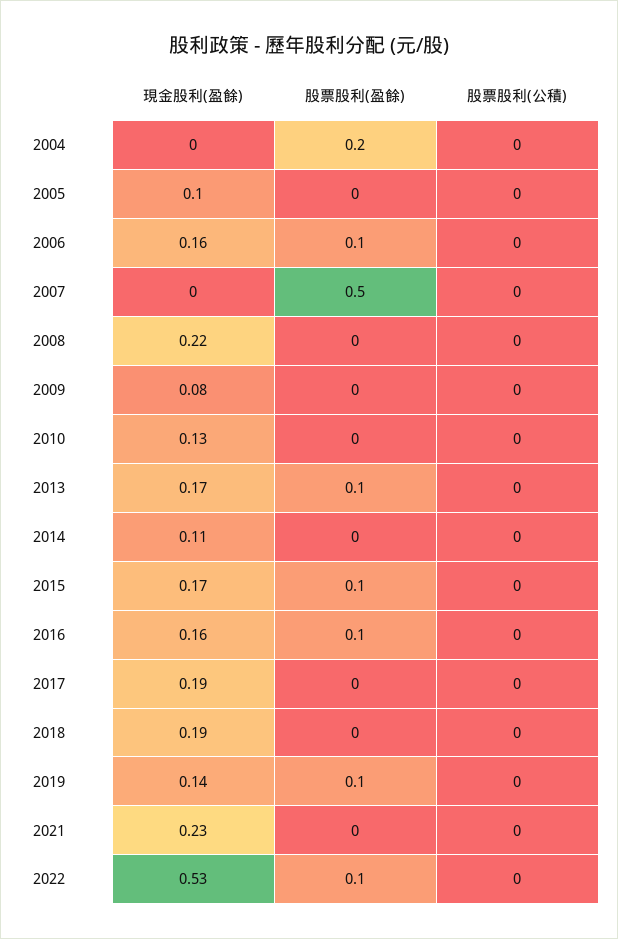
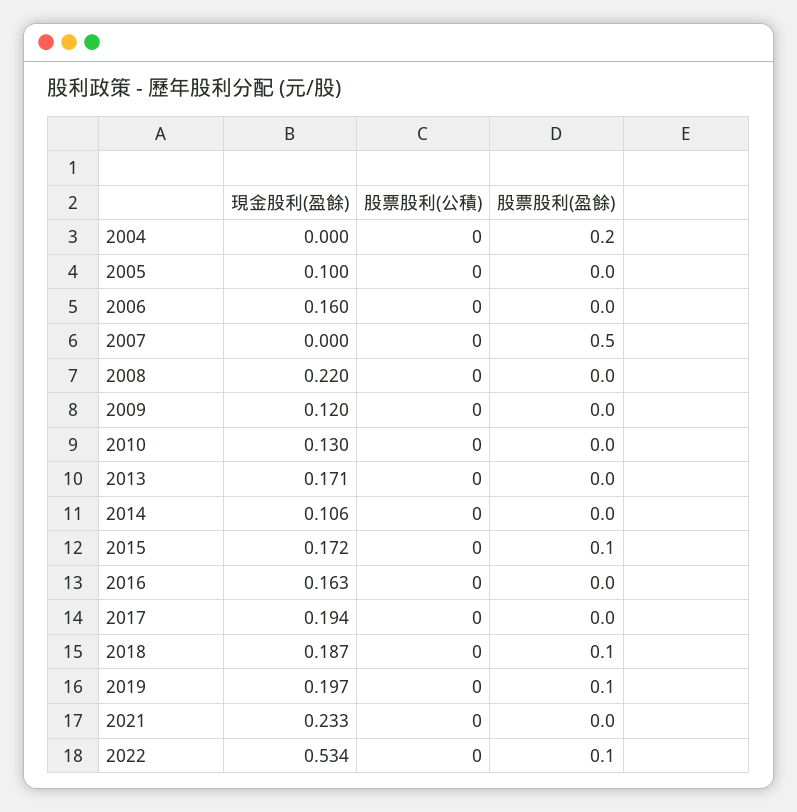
  {
    "現金股利(盈餘)": {
      "2004": 0,
      "2005": 0.1,
      "2006": 0.16,
      "2007": 0,
      "2008": 0.22,
-     "2009": 0.08,
+     "2009": 0.12,
      "2010": 0.13,
      "2013": 0.171,
      "2014": 0.106,
      "2015": 0.172,
      "2016": 0.163,
      "2017": 0.194,
      "2018": 0.187,
-     "2019": 0.14,
+     "2019": 0.197,
      "2021": 0.233,
      "2022": 0.534
    },
    "股票股利(盈餘)": {
      "2004": 0.2,
      "2005": 0,
-     "2006": 0.1,
+     "2006": 0,
      "2007": 0.5,
      "2008": 0,
      "2009": 0,
      "2010": 0,
-     "2013": 0.1,
+     "2013": 0,
      "2014": 0,
      "2015": 0.1,
-     "2016": 0.1,
+     "2016": 0,
      "2017": 0,
-     "2018": 0,
+     "2018": 0.1,
      "2019": 0.1,
      "2021": 0,
      "2022": 0.1
    },
    "股票股利(公積)": {
      "2004": 0,
      "2005": 0,
      "2006": 0,
      "2007": 0,
      "2008": 0,
      "2009": 0,
      "2010": 0,
      "2013": 0,
      "2014": 0,
      "2015": 0,
      "2016": 0,
      "2017": 0,
      "2018": 0,
      "2019": 0,
      "2021": 0,
      "2022": 0
    }
  }

